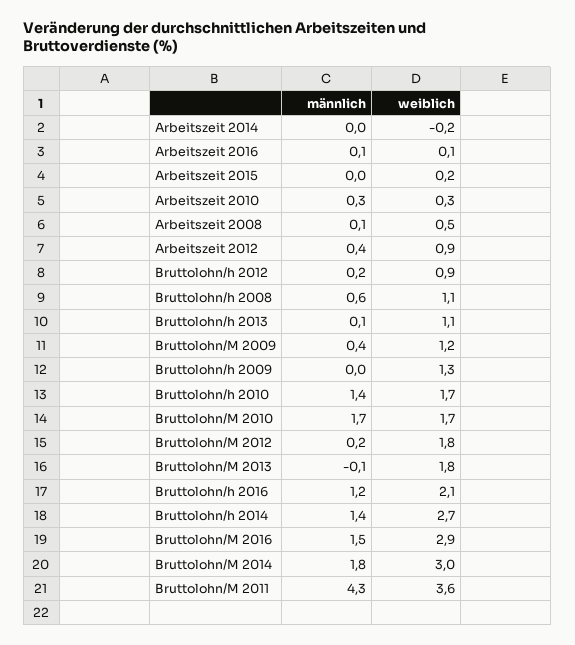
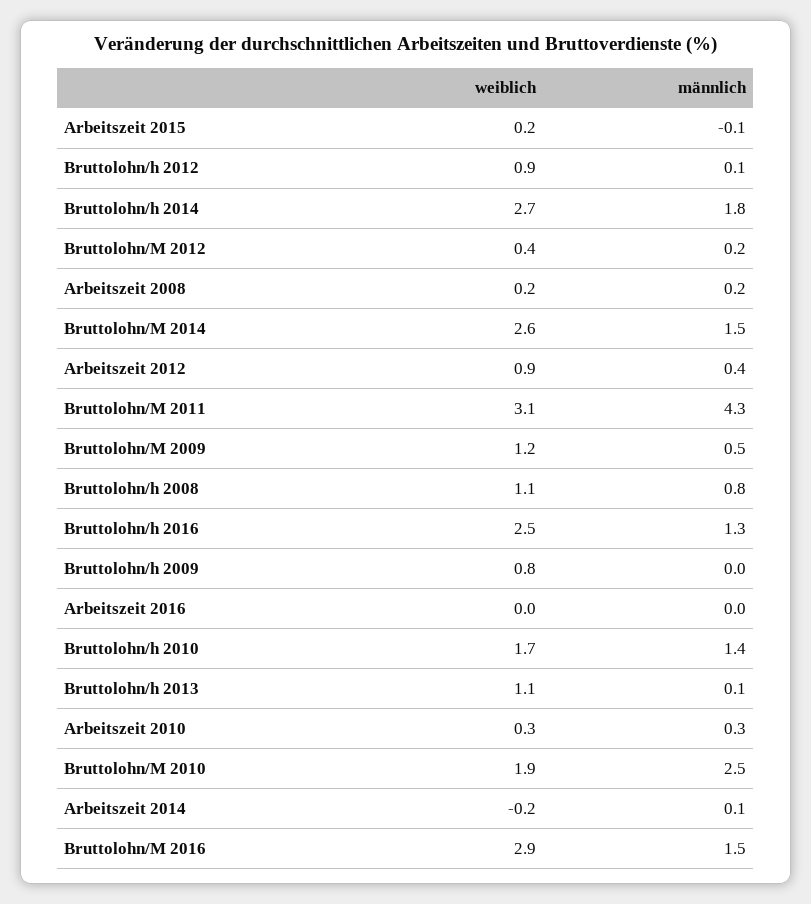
  {
    "männlich": {
-     "Arbeitszeit 2014": 0,
+     "Arbeitszeit 2014": 0.1,
-     "Arbeitszeit 2016": 0.1,
+     "Arbeitszeit 2016": 0,
-     "Arbeitszeit 2015": 0,
+     "Arbeitszeit 2015": -0.1,
      "Arbeitszeit 2010": 0.3,
-     "Arbeitszeit 2008": 0.1,
+     "Arbeitszeit 2008": 0.2,
      "Arbeitszeit 2012": 0.4,
-     "Bruttolohn/h 2012": 0.2,
+     "Bruttolohn/h 2012": 0.1,
-     "Bruttolohn/h 2008": 0.6,
+     "Bruttolohn/h 2008": 0.8,
      "Bruttolohn/h 2013": 0.1,
-     "Bruttolohn/M 2009": 0.4,
+     "Bruttolohn/M 2009": 0.5,
      "Bruttolohn/h 2009": 0,
      "Bruttolohn/h 2010": 1.4,
-     "Bruttolohn/M 2010": 1.7,
+     "Bruttolohn/M 2010": 2.5,
      "Bruttolohn/M 2012": 0.2,
-     "Bruttolohn/M 2013": -0.1,
-     "Bruttolohn/h 2016": 1.2,
+     "Bruttolohn/h 2016": 1.3,
-     "Bruttolohn/h 2014": 1.4,
+     "Bruttolohn/h 2014": 1.8,
      "Bruttolohn/M 2016": 1.5,
-     "Bruttolohn/M 2014": 1.8,
+     "Bruttolohn/M 2014": 1.5,
      "Bruttolohn/M 2011": 4.3
    },
    "weiblich": {
      "Arbeitszeit 2014": -0.2,
-     "Arbeitszeit 2016": 0.1,
+     "Arbeitszeit 2016": 0,
      "Arbeitszeit 2015": 0.2,
      "Arbeitszeit 2010": 0.3,
-     "Arbeitszeit 2008": 0.5,
+     "Arbeitszeit 2008": 0.2,
      "Arbeitszeit 2012": 0.9,
      "Bruttolohn/h 2012": 0.9,
      "Bruttolohn/h 2008": 1.1,
      "Bruttolohn/h 2013": 1.1,
      "Bruttolohn/M 2009": 1.2,
-     "Bruttolohn/h 2009": 1.3,
+     "Bruttolohn/h 2009": 0.8,
      "Bruttolohn/h 2010": 1.7,
-     "Bruttolohn/M 2010": 1.7,
+     "Bruttolohn/M 2010": 1.9,
-     "Bruttolohn/M 2012": 1.8,
+     "Bruttolohn/M 2012": 0.4,
-     "Bruttolohn/M 2013": 1.8,
-     "Bruttolohn/h 2016": 2.1,
+     "Bruttolohn/h 2016": 2.5,
      "Bruttolohn/h 2014": 2.7,
      "Bruttolohn/M 2016": 2.9,
-     "Bruttolohn/M 2014": 3,
+     "Bruttolohn/M 2014": 2.6,
-     "Bruttolohn/M 2011": 3.6
+     "Bruttolohn/M 2011": 3.1
    }
  }

